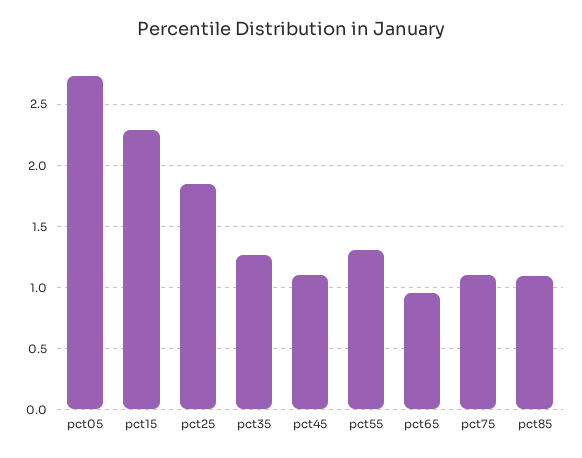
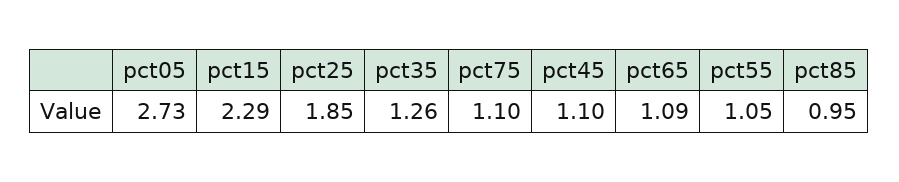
  {
    "pct05": 2.73,
    "pct15": 2.29,
    "pct25": 1.85,
    "pct35": 1.26,
    "pct45": 1.1,
-   "pct55": 1.3,
+   "pct55": 1.05,
-   "pct65": 0.95,
+   "pct65": 1.09,
    "pct75": 1.1,
-   "pct85": 1.1
+   "pct85": 0.95
  }

